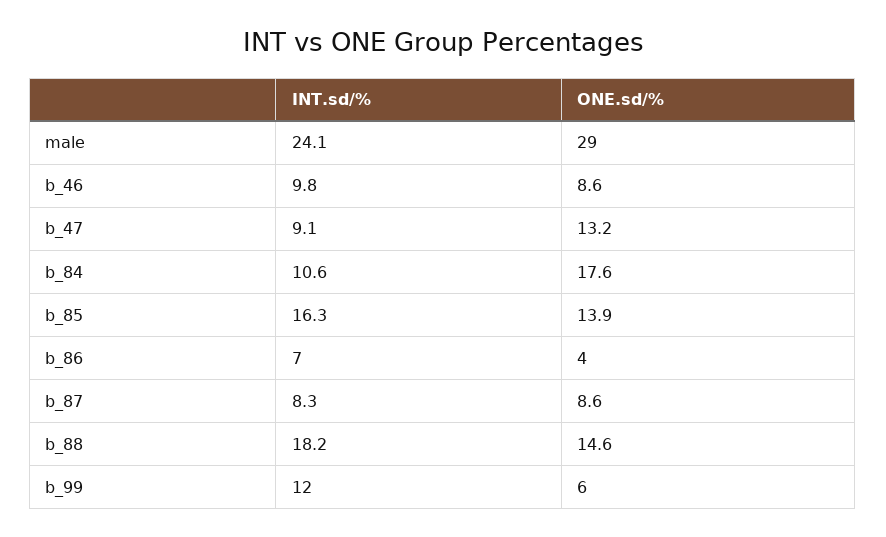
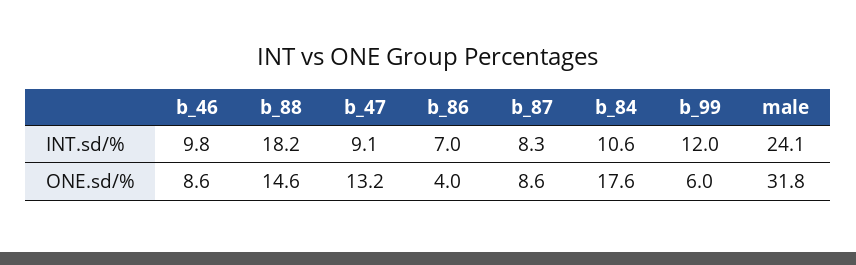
  {
    "INT.sd/%": {
      "male": 24.1,
      "b_46": 9.8,
      "b_47": 9.1,
      "b_84": 10.6,
-     "b_85": 16.3,
      "b_86": 7,
      "b_87": 8.3,
      "b_88": 18.2,
      "b_99": 12
    },
    "ONE.sd/%": {
-     "male": 29,
+     "male": 31.8,
      "b_46": 8.6,
      "b_47": 13.2,
      "b_84": 17.6,
-     "b_85": 13.9,
      "b_86": 4,
      "b_87": 8.6,
      "b_88": 14.6,
      "b_99": 6
    }
  }

